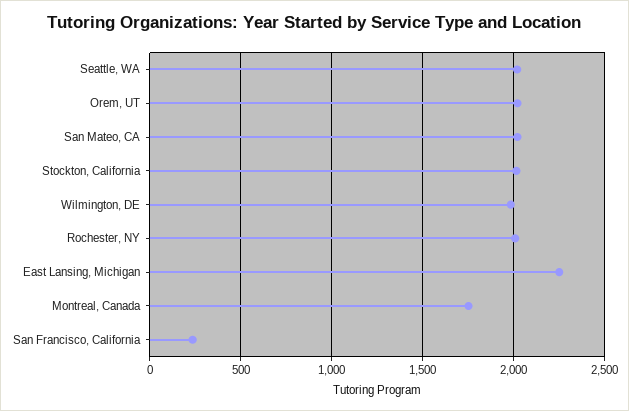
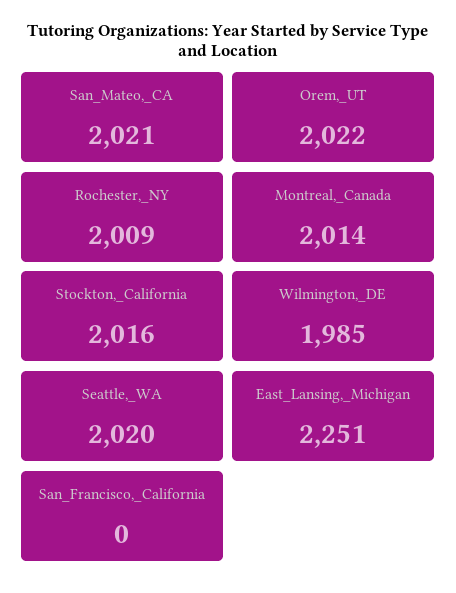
  {
    "Seattle, WA": 2020,
    "Orem, UT": 2022,
    "San Mateo, CA": 2021,
    "Stockton, California": 2016,
    "Wilmington, DE": 1985,
    "Rochester, NY": 2009,
    "East Lansing, Michigan": 2251,
-   "Montreal, Canada": 1750,
+   "Montreal, Canada": 2014,
-   "San Francisco, California": 250
+   "San Francisco, California": 0
  }

